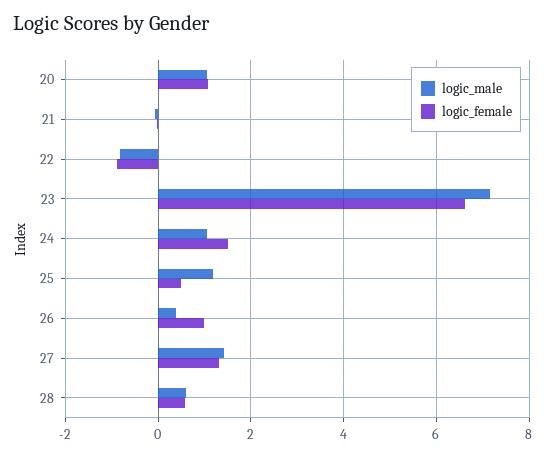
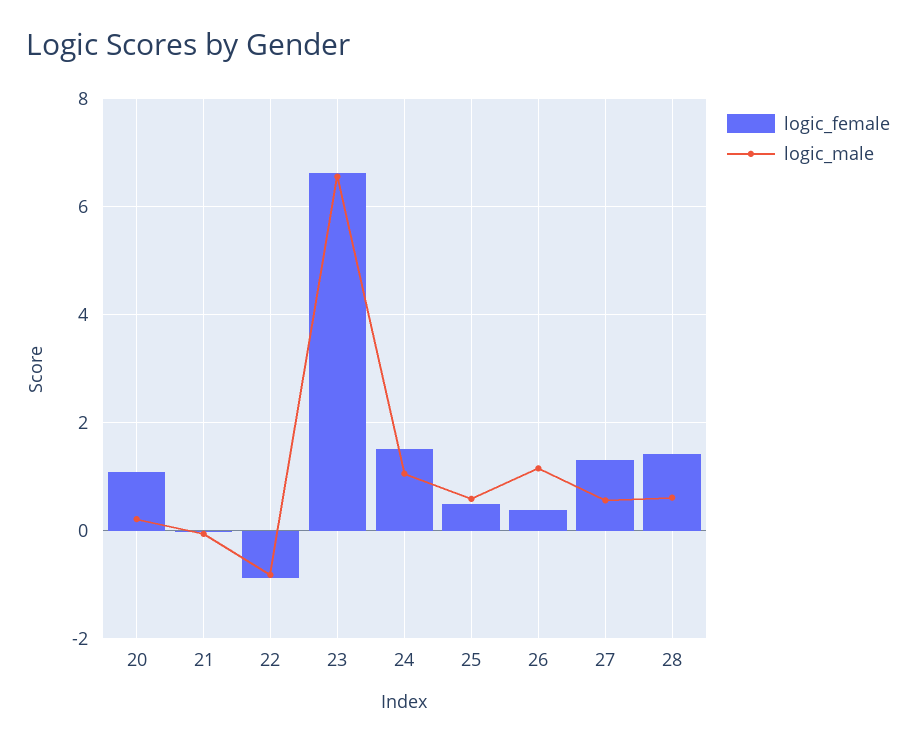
  {
    "logic_male": {
-     "20": 1,
+     "20": 0.2,
      "21": 0,
      "22": -0.8,
-     "23": 7.2,
+     "23": 6.6,
      "24": 1,
-     "25": 1.2,
+     "25": 0.6,
-     "26": 0.4,
+     "26": 1.2,
-     "27": 1.4,
+     "27": 0.6,
      "28": 0.6
    },
    "logic_female": {
      "20": 1,
      "21": 0,
      "22": -0.8,
      "23": 6.6,
      "24": 1.6,
      "25": 0.4,
-     "26": 1,
+     "26": 0.4,
      "27": 1.4,
-     "28": 0.6
+     "28": 1.4
    }
  }

